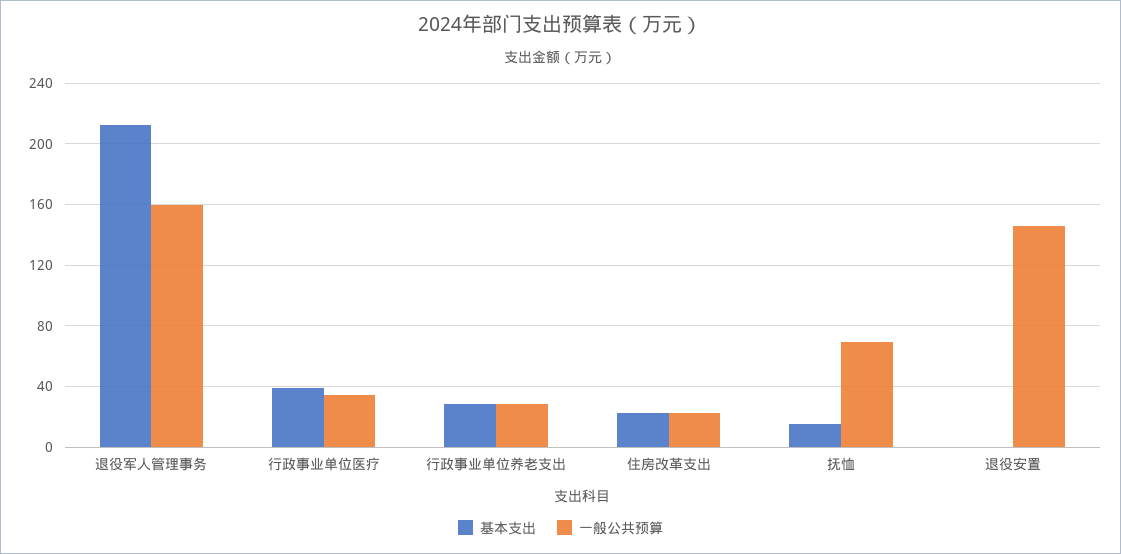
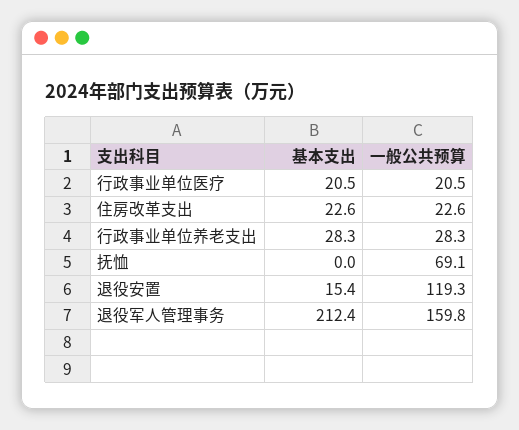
  {
    "基本支出": {
      "退役军人管理事务": 212.4,
-     "行政事业单位医疗": 40,
+     "行政事业单位医疗": 20.5,
      "行政事业单位养老支出": 28.3,
      "住房改革支出": 22.6,
-     "抚恤": 15,
+     "抚恤": 0,
-     "退役安置": 0
+     "退役安置": 15.4
    },
    "一般公共预算": {
      "退役军人管理事务": 159.8,
-     "行政事业单位医疗": 35,
+     "行政事业单位医疗": 20.5,
      "行政事业单位养老支出": 28.3,
      "住房改革支出": 22.6,
      "抚恤": 69.1,
-     "退役安置": 145
+     "退役安置": 119.3
    }
  }

